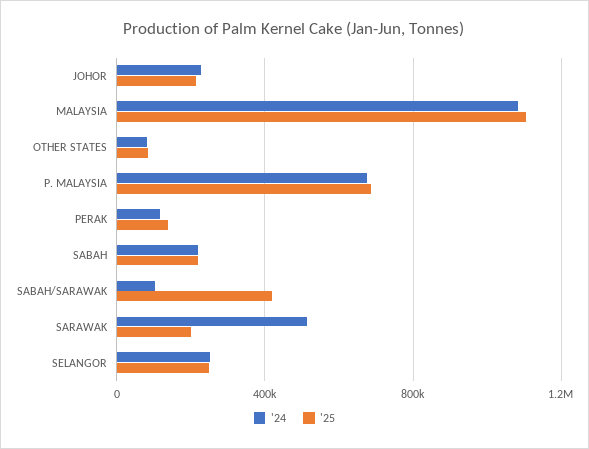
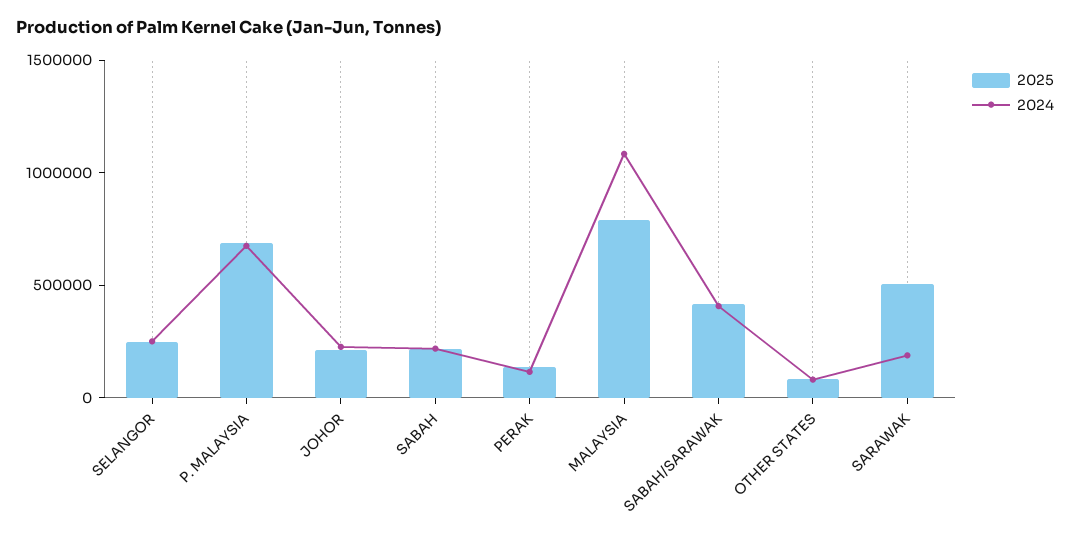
  {
    "'24": {
      "JOHOR": 250000,
      "MALAYSIA": 1100000,
      "OTHER STATES": 100000,
      "P. MALAYSIA": 700000,
      "PERAK": 100000,
      "SABAH": 200000,
-     "SABAH/SARAWAK": 100000,
+     "SABAH/SARAWAK": 400000,
-     "SARAWAK": 500000,
+     "SARAWAK": 200000,
      "SELANGOR": 250000
    },
    "'25": {
      "JOHOR": 200000,
-     "MALAYSIA": 1100000,
+     "MALAYSIA": 800000,
      "OTHER STATES": 100000,
      "P. MALAYSIA": 700000,
      "PERAK": 150000,
      "SABAH": 200000,
      "SABAH/SARAWAK": 400000,
-     "SARAWAK": 200000,
+     "SARAWAK": 500000,
      "SELANGOR": 250000
    }
  }

